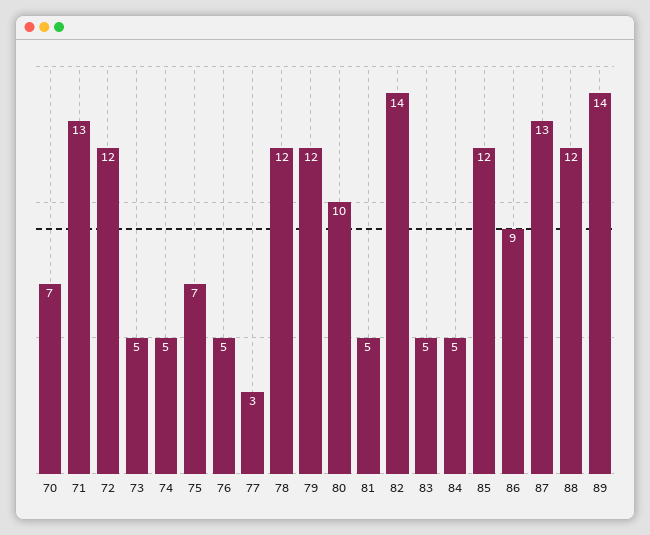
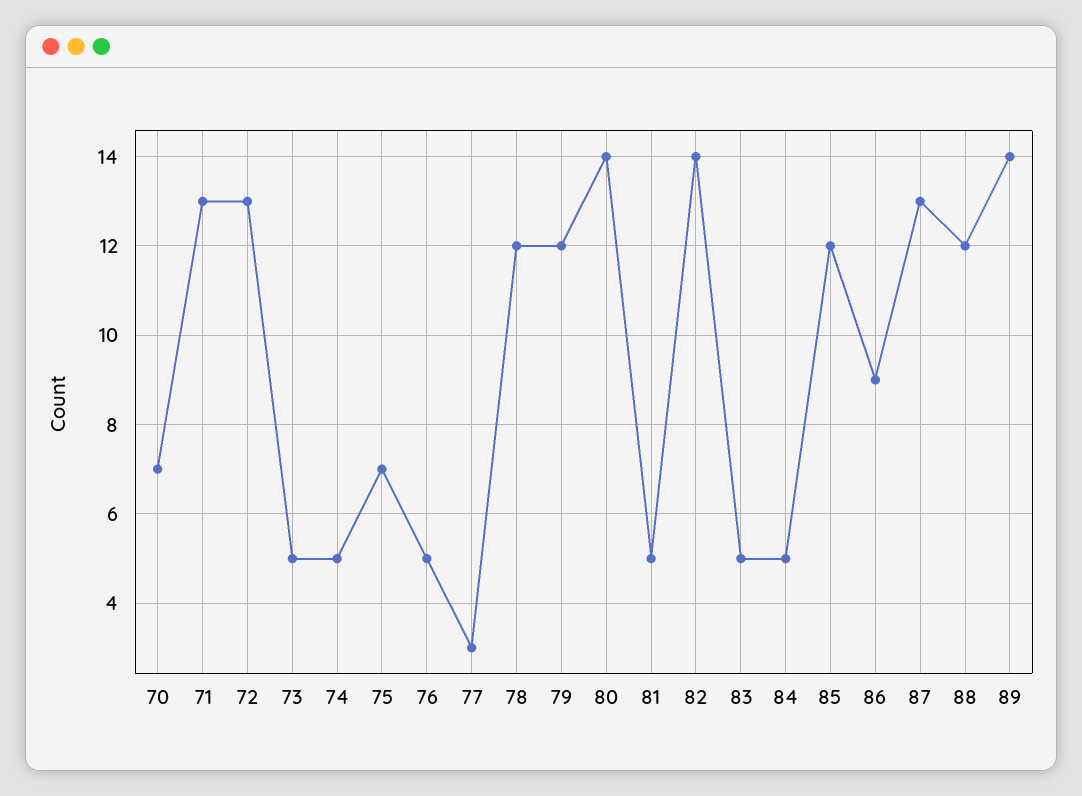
  {
    "70": 7,
    "71": 13,
-   "72": 12,
+   "72": 13,
    "73": 5,
    "74": 5,
    "75": 7,
    "76": 5,
    "77": 3,
    "78": 12,
    "79": 12,
-   "80": 10,
+   "80": 14,
    "81": 5,
    "82": 14,
    "83": 5,
    "84": 5,
    "85": 12,
    "86": 9,
    "87": 13,
    "88": 12,
    "89": 14
  }

